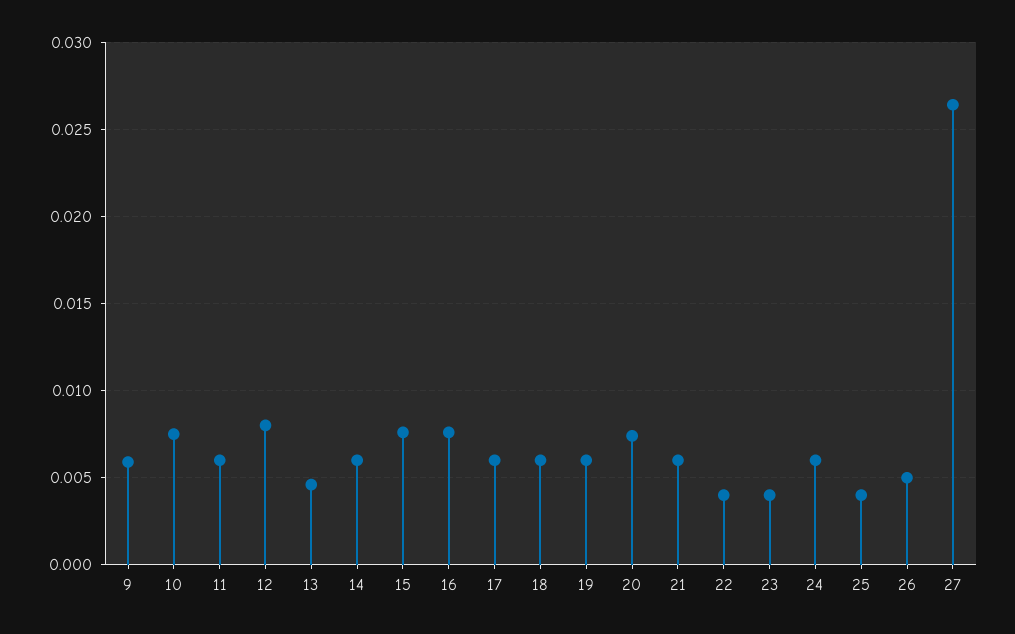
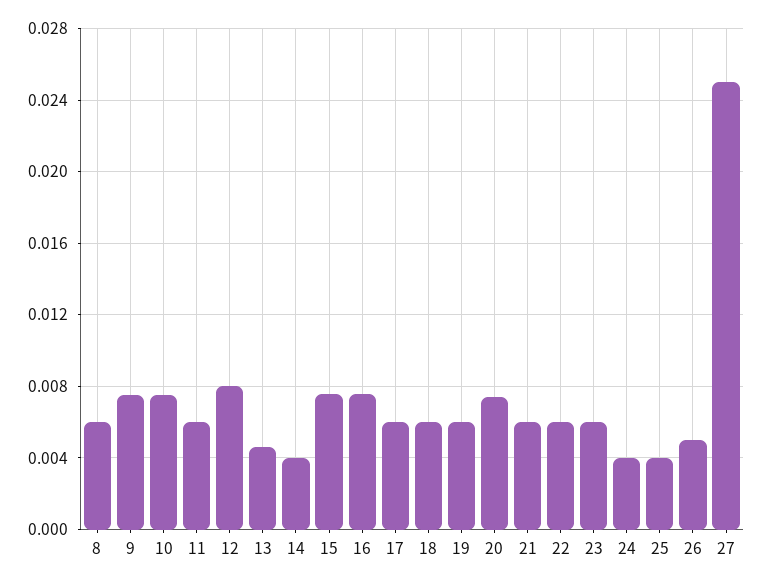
  {
-   "9": 0.006,
+   "9": 0.0075,
    "10": 0.0075,
    "11": 0.006,
    "12": 0.008,
    "13": 0.0045,
-   "14": 0.006,
+   "14": 0.004,
    "15": 0.0075,
    "16": 0.0075,
    "17": 0.006,
    "18": 0.006,
    "19": 0.006,
    "20": 0.0075,
    "21": 0.006,
-   "22": 0.004,
+   "22": 0.006,
-   "23": 0.004,
+   "23": 0.006,
-   "24": 0.006,
+   "24": 0.004,
    "25": 0.004,
    "26": 0.005,
-   "27": 0.0265
+   "27": 0.025,
+   "8": 0.006
  }

